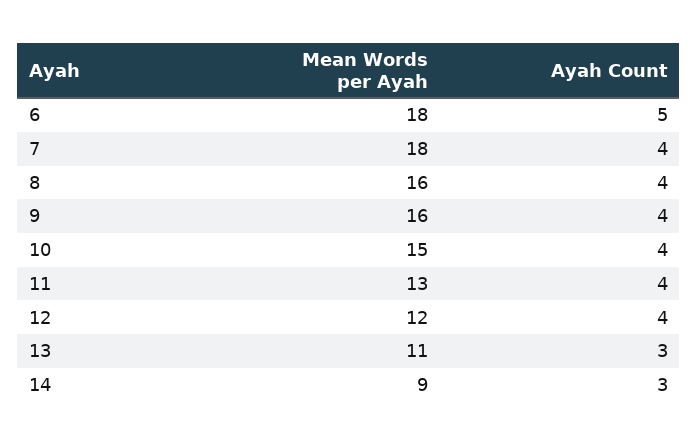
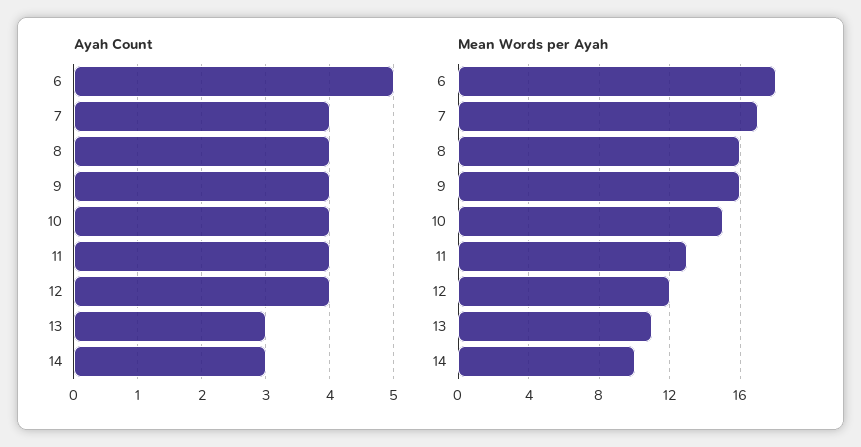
  {
    "Mean Words per Ayah": {
      "6": 18,
-     "7": 18,
+     "7": 17,
      "8": 16,
      "9": 16,
      "10": 15,
      "11": 13,
      "12": 12,
      "13": 11,
-     "14": 9
+     "14": 10
    },
    "Ayah Count": {
      "6": 5,
      "7": 4,
      "8": 4,
      "9": 4,
      "10": 4,
      "11": 4,
      "12": 4,
      "13": 3,
      "14": 3
    }
  }

